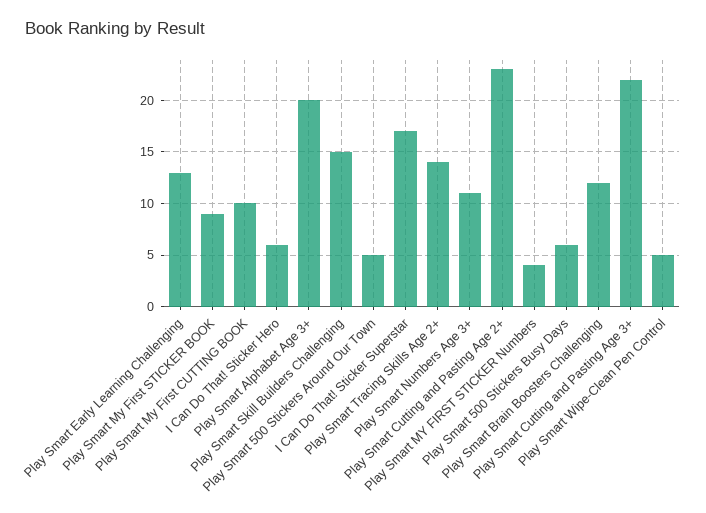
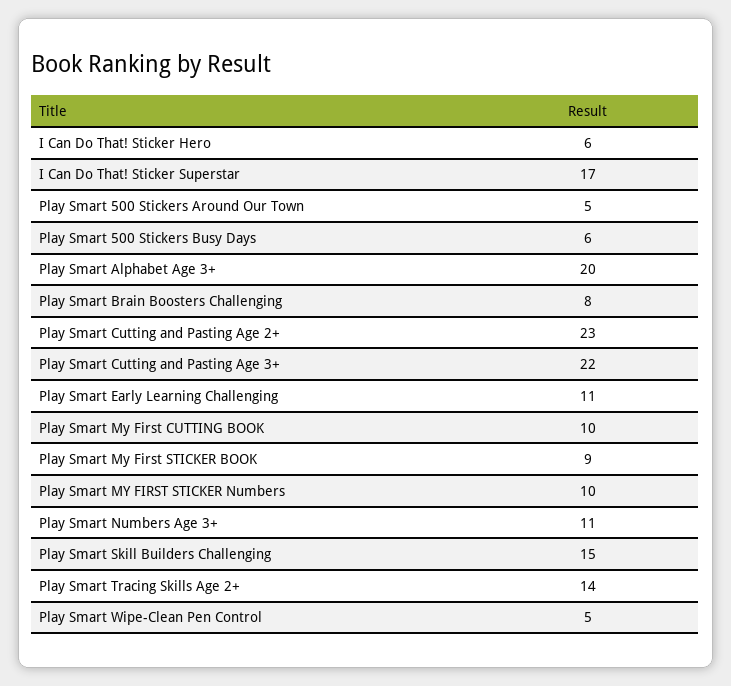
  {
-   "Play Smart Early Learning Challenging": 13,
+   "Play Smart Early Learning Challenging": 11,
    "Play Smart My First STICKER BOOK": 9,
    "Play Smart My First CUTTING BOOK": 10,
    "I Can Do That! Sticker Hero": 6,
    "Play Smart Alphabet Age 3+": 20,
    "Play Smart Skill Builders Challenging": 15,
    "Play Smart 500 Stickers Around Our Town": 5,
    "I Can Do That! Sticker Superstar": 17,
    "Play Smart Tracing Skills Age 2+": 14,
    "Play Smart Numbers Age 3+": 11,
    "Play Smart Cutting and Pasting Age 2+": 23,
-   "Play Smart MY FIRST STICKER Numbers": 4,
+   "Play Smart MY FIRST STICKER Numbers": 10,
    "Play Smart 500 Stickers Busy Days": 6,
-   "Play Smart Brain Boosters Challenging": 12,
+   "Play Smart Brain Boosters Challenging": 8,
    "Play Smart Cutting and Pasting Age 3+": 22,
    "Play Smart Wipe-Clean Pen Control": 5
  }

